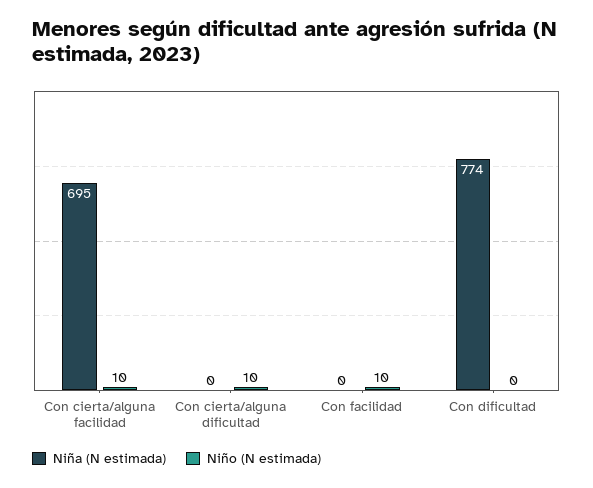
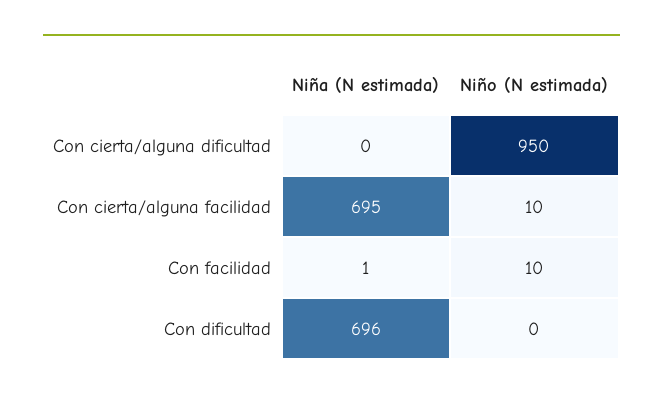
  {
    "Niña (N estimada)": {
      "Con cierta/alguna facilidad": 695,
      "Con cierta/alguna dificultad": 0,
-     "Con facilidad": 0,
+     "Con facilidad": 1,
-     "Con dificultad": 774
+     "Con dificultad": 696
    },
    "Niño (N estimada)": {
      "Con cierta/alguna facilidad": 10,
-     "Con cierta/alguna dificultad": 10,
+     "Con cierta/alguna dificultad": 950,
      "Con facilidad": 10,
      "Con dificultad": 0
    }
  }

